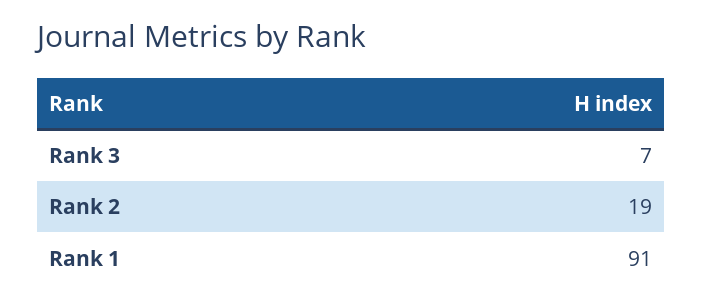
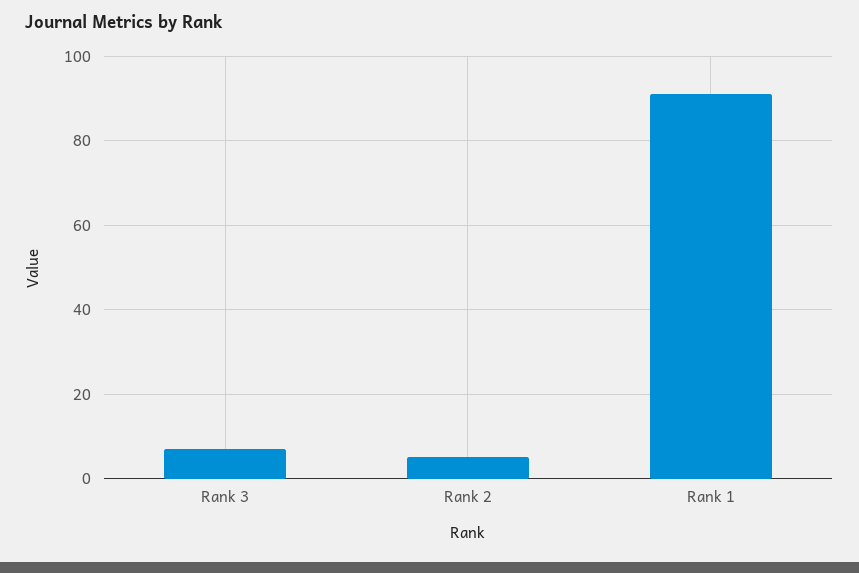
  {
    "Rank 3": 7,
-   "Rank 2": 19,
+   "Rank 2": 5,
    "Rank 1": 91
  }

